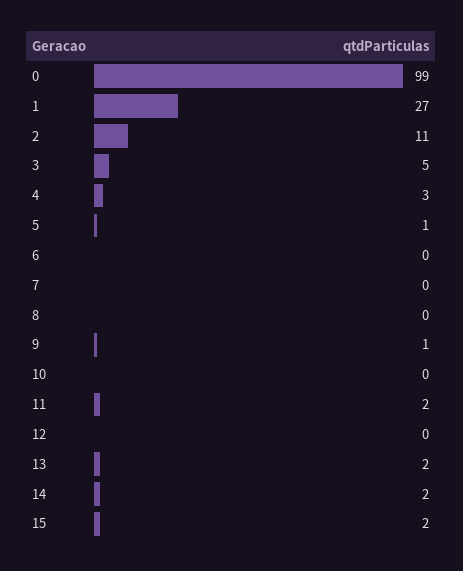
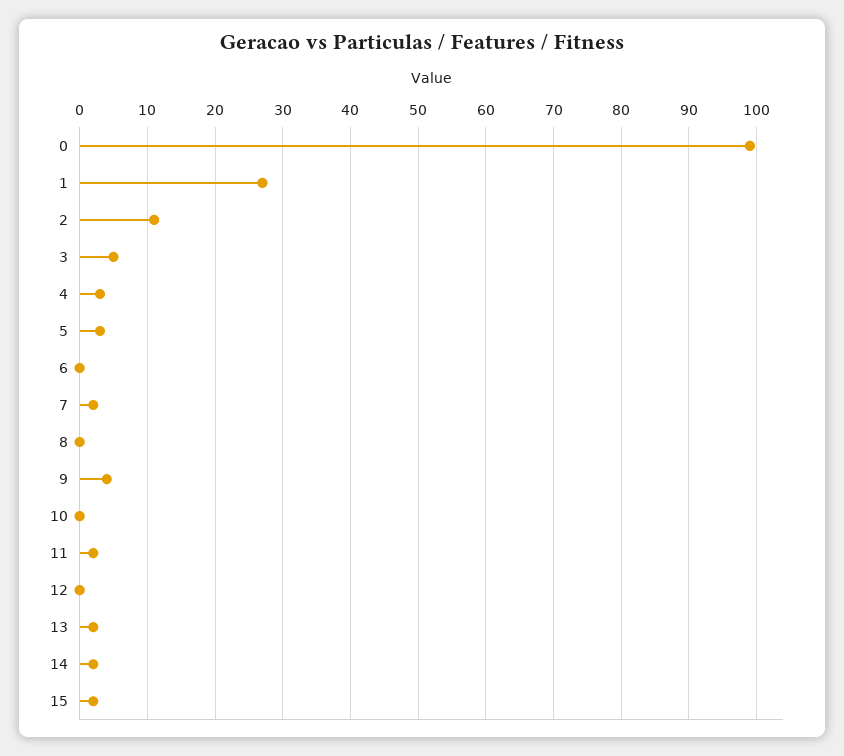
  {
    "0": 99,
    "1": 27,
    "2": 11,
    "3": 5,
    "4": 3,
-   "5": 1,
+   "5": 3,
    "6": 0,
-   "7": 0,
+   "7": 2,
    "8": 0,
-   "9": 1,
+   "9": 4,
    "10": 0,
    "11": 2,
    "12": 0,
    "13": 2,
    "14": 2,
    "15": 2
  }

